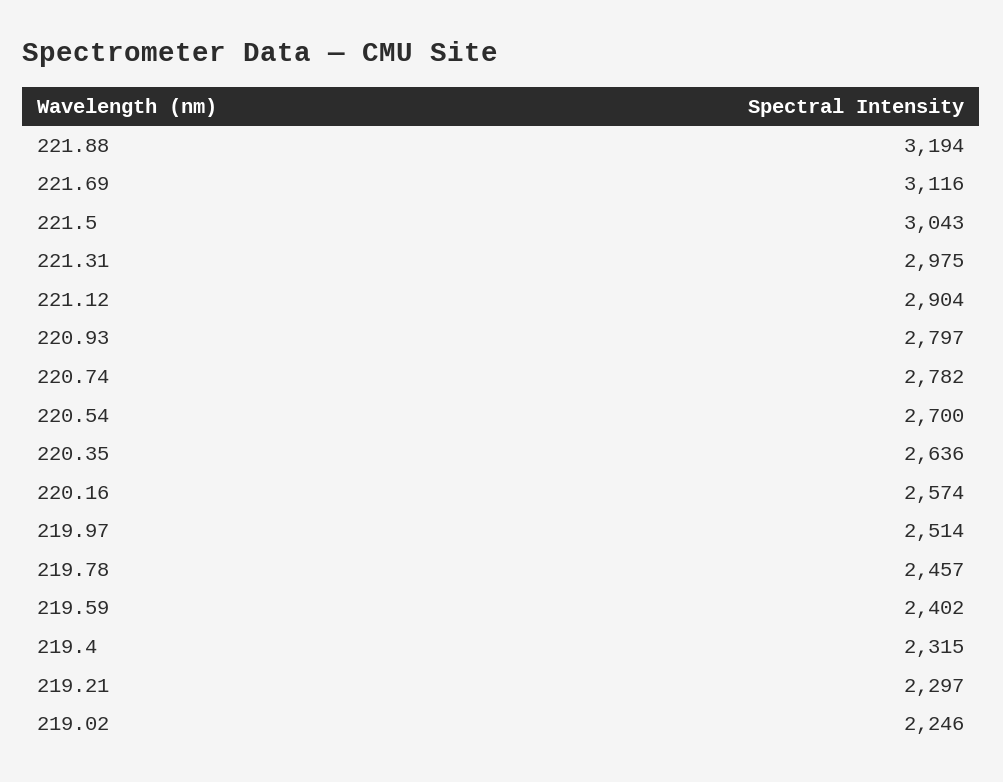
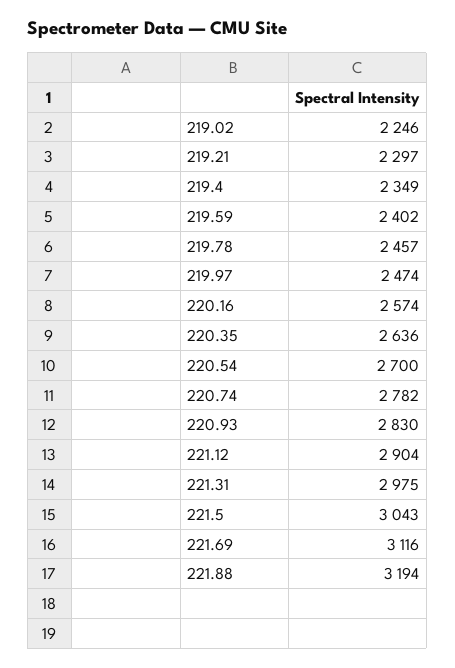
  {
    "221.88": 3194,
    "221.69": 3116,
    "221.5": 3043,
    "221.31": 2975,
    "221.12": 2904,
-   "220.93": 2797,
+   "220.93": 2830,
    "220.74": 2782,
    "220.54": 2700,
    "220.35": 2636,
    "220.16": 2574,
-   "219.97": 2514,
+   "219.97": 2474,
    "219.78": 2457,
    "219.59": 2402,
-   "219.4": 2315,
+   "219.4": 2349,
    "219.21": 2297,
    "219.02": 2246
  }

